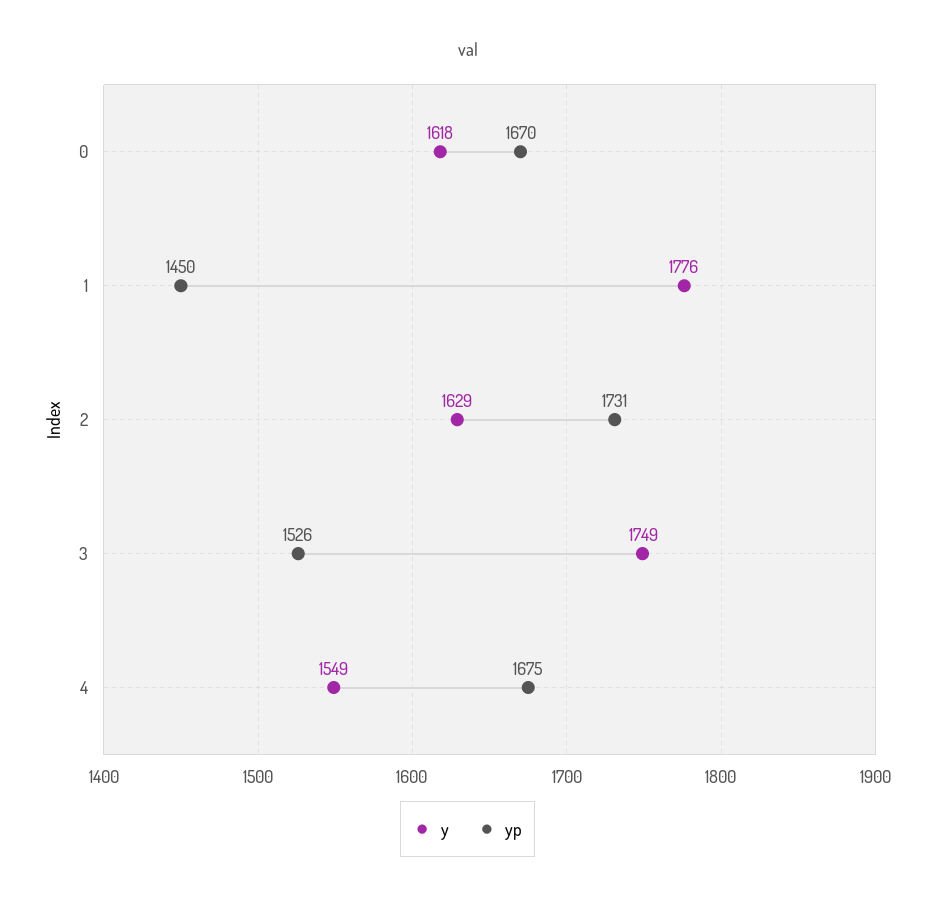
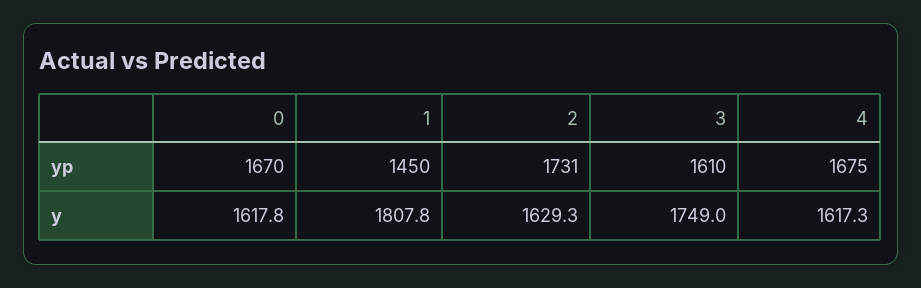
  {
    "y": {
      "0": 1617.8,
-     "1": 1776,
+     "1": 1807.8,
      "2": 1629.3,
      "3": 1749,
-     "4": 1549
+     "4": 1617.3
    },
    "yp": {
      "0": 1670,
      "1": 1450,
      "2": 1731,
-     "3": 1526,
+     "3": 1610,
      "4": 1675
    }
  }

